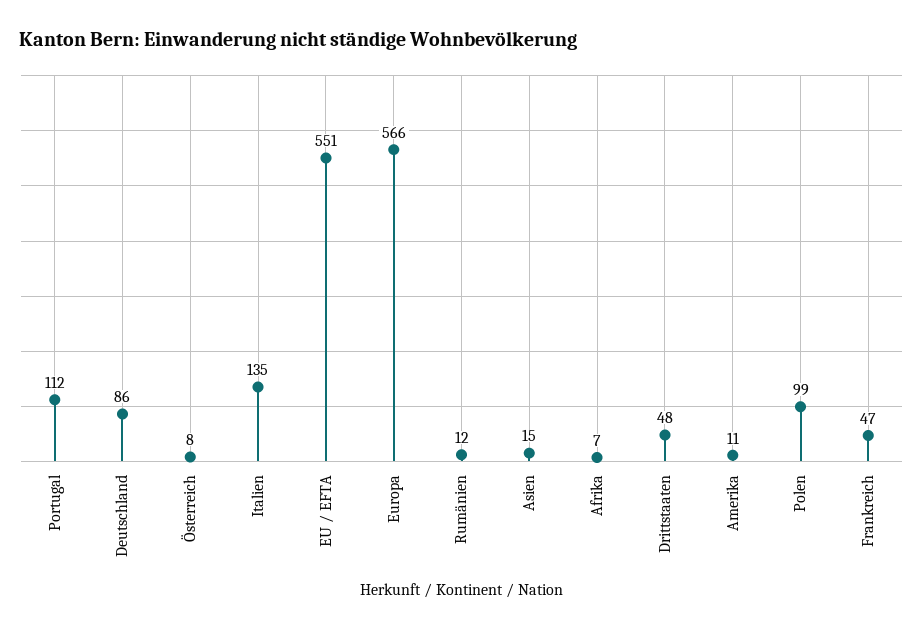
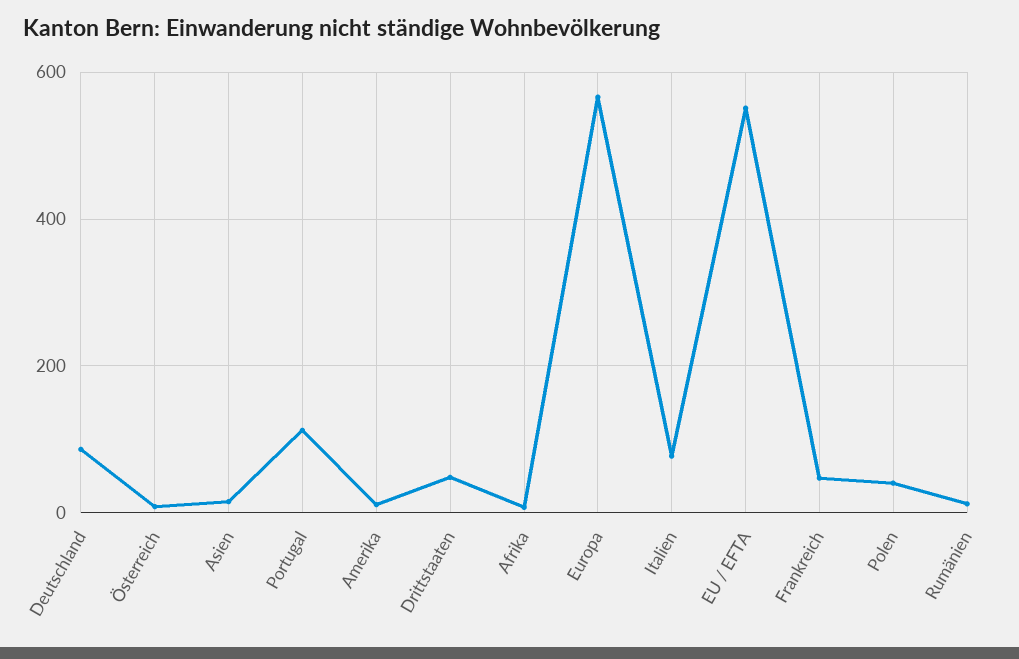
  {
    "Portugal": 112,
    "Deutschland": 86,
    "Österreich": 8,
-   "Italien": 135,
+   "Italien": 80,
    "EU / EFTA": 551,
    "Europa": 566,
    "Rumänien": 12,
    "Asien": 15,
    "Afrika": 7,
    "Drittstaaten": 48,
    "Amerika": 11,
-   "Polen": 99,
+   "Polen": 40,
    "Frankreich": 47
  }

